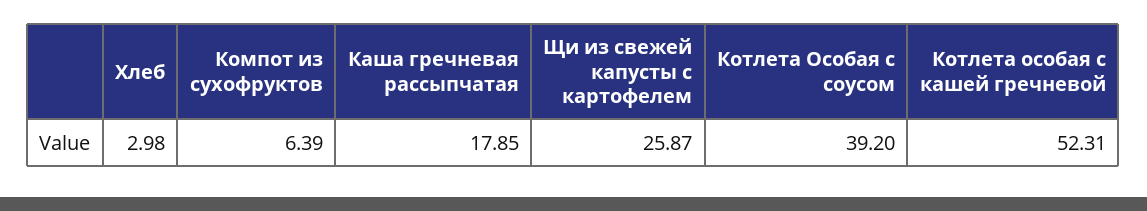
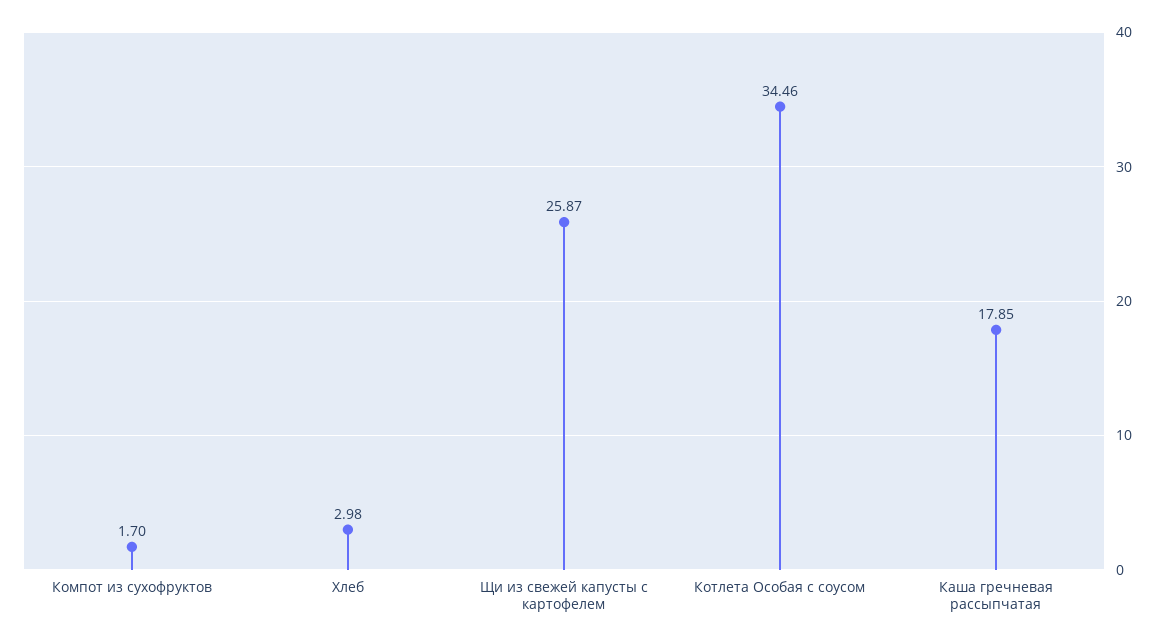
  {
    "Хлеб": 2.98,
-   "Компот из сухофруктов": 6.39,
+   "Компот из сухофруктов": 1.7,
    "Каша гречневая рассыпчатая": 17.85,
    "Щи из свежей капусты с картофелем": 25.87,
-   "Котлета Особая с соусом": 39.2,
+   "Котлета Особая с соусом": 34.46
-   "Котлета особая с кашей гречневой": 52.31
  }

